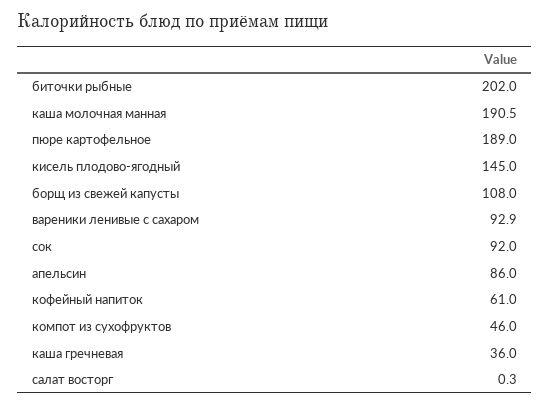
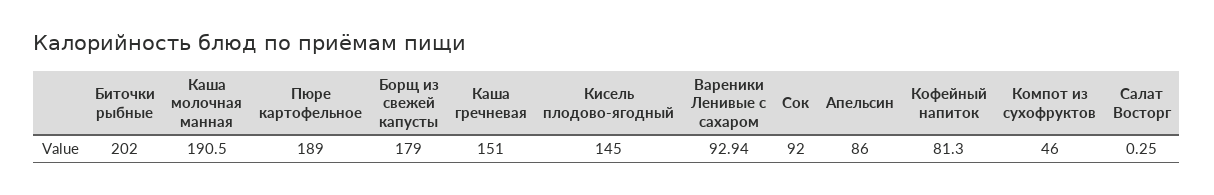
  {
    "биточки рыбные": 202,
    "каша молочная манная": 190.5,
    "пюре картофельное": 189,
    "кисель плодово-ягодный": 145,
-   "борщ из свежей капусты": 108,
+   "борщ из свежей капусты": 179,
    "вареники ленивые с сахаром": 92.94,
    "сок": 92,
    "апельсин": 86,
-   "кофейный напиток": 61,
+   "кофейный напиток": 81.3,
    "компот из сухофруктов": 46,
-   "каша гречневая": 36,
+   "каша гречневая": 151,
    "салат восторг": 0.25
  }

